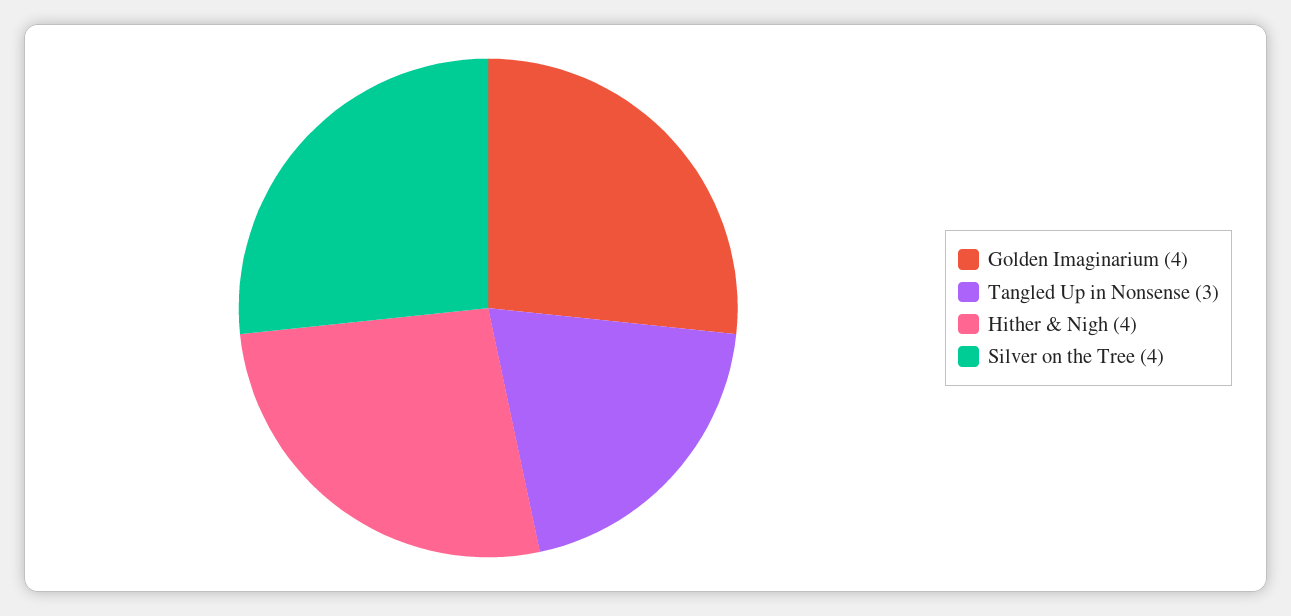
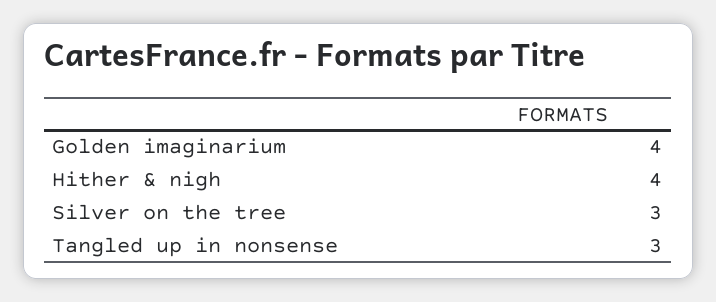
  {
    "Golden Imaginarium": 4,
    "Tangled Up in Nonsense": 3,
    "Hither & Nigh": 4,
-   "Silver on the Tree": 4
+   "Silver on the Tree": 3
  }

